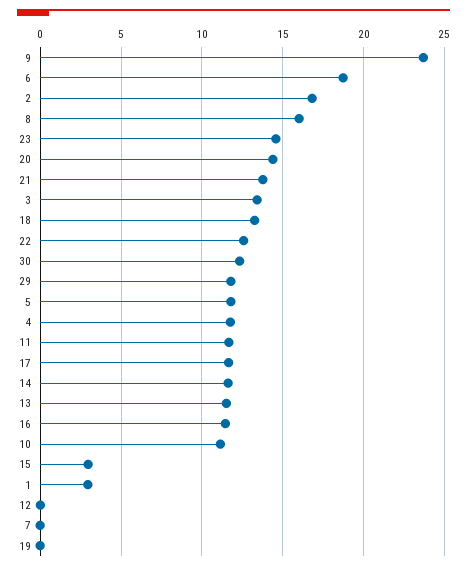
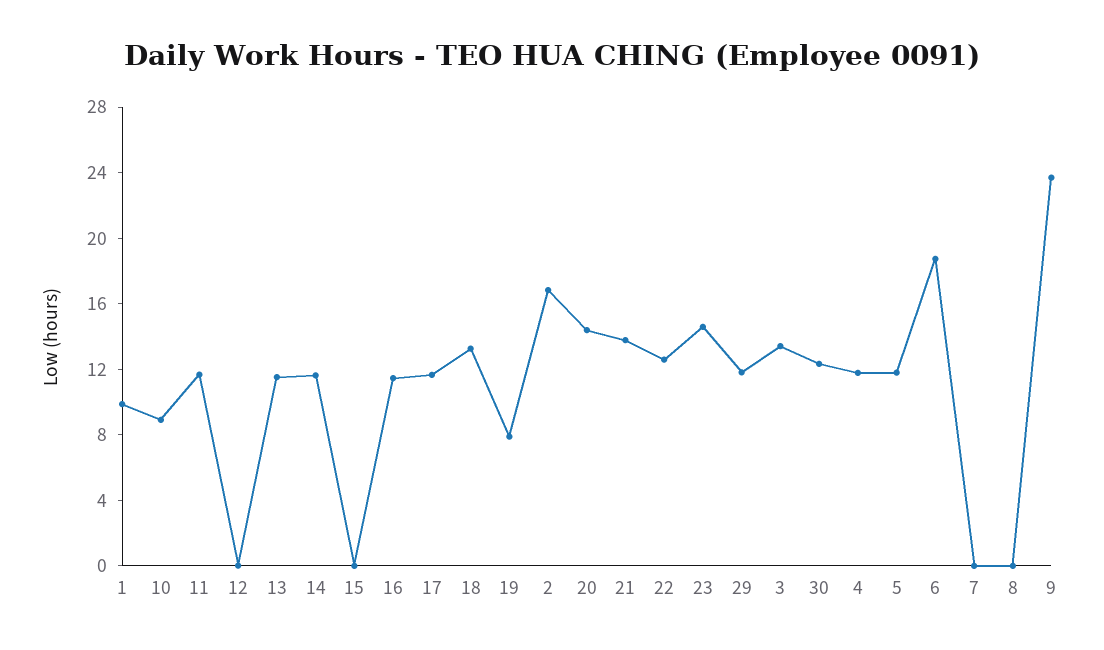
  {
    "9": 23.5,
    "6": 18.5,
    "2": 17,
-   "8": 16,
+   "8": 0,
    "23": 14.5,
    "20": 14.5,
    "21": 14,
    "3": 13.5,
    "18": 13.5,
    "22": 12.5,
    "30": 12.5,
    "29": 12,
    "5": 12,
    "4": 12,
    "11": 11.5,
    "17": 11.5,
    "14": 11.5,
    "13": 11.5,
    "16": 11.5,
-   "10": 11,
+   "10": 9,
-   "15": 3,
+   "15": 0,
-   "1": 3,
+   "1": 10,
    "12": 0,
    "7": 0,
-   "19": 0
+   "19": 8
  }

